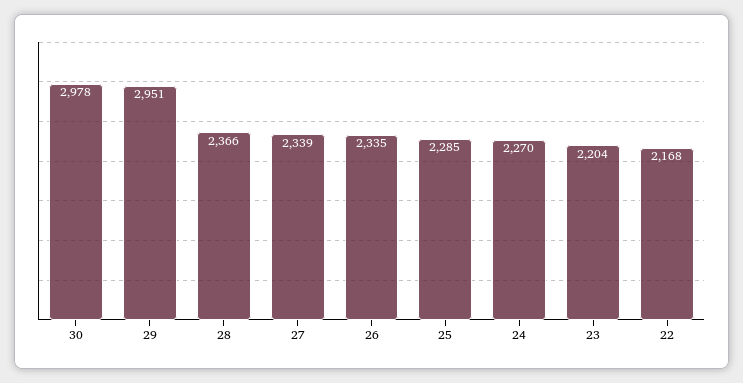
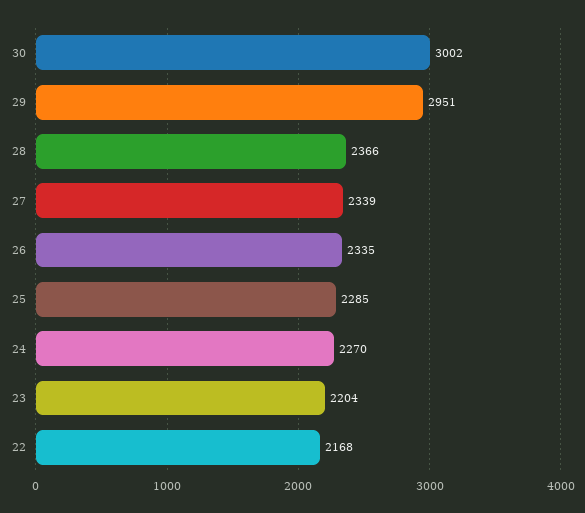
  {
-   "30": 2978,
+   "30": 3002,
    "29": 2951,
    "28": 2366,
    "27": 2339,
    "26": 2335,
    "25": 2285,
    "24": 2270,
    "23": 2204,
    "22": 2168
  }

